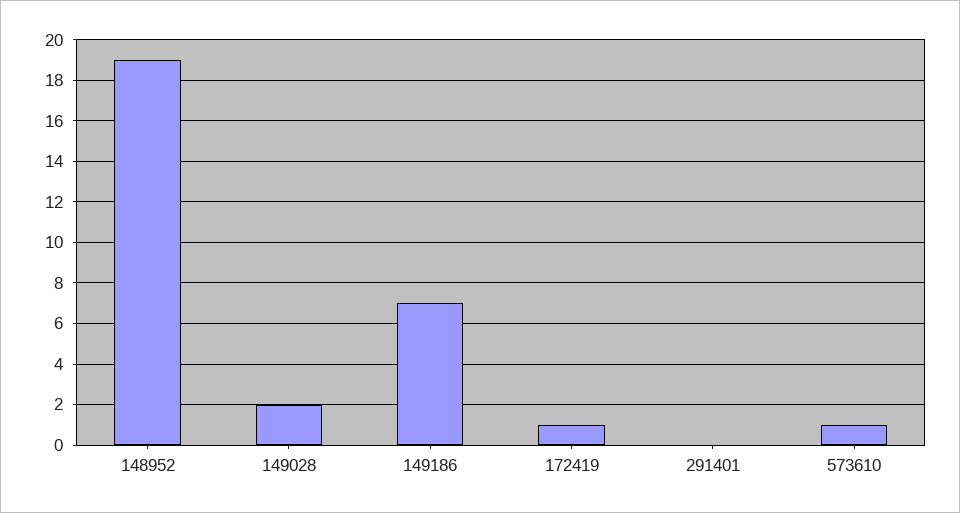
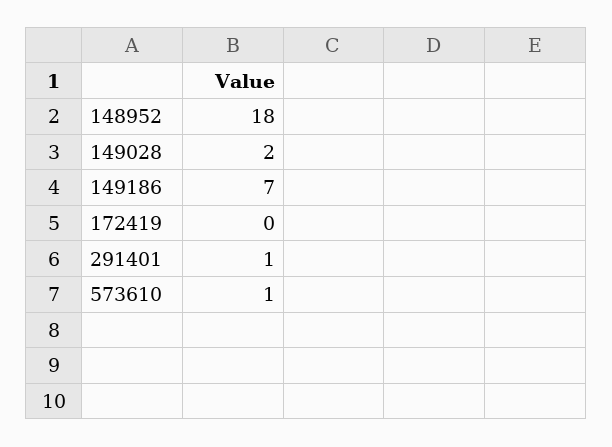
  {
-   "148952": 19,
+   "148952": 18,
    "149028": 2,
    "149186": 7,
-   "172419": 1,
+   "172419": 0,
-   "291401": 0,
+   "291401": 1,
    "573610": 1
  }

